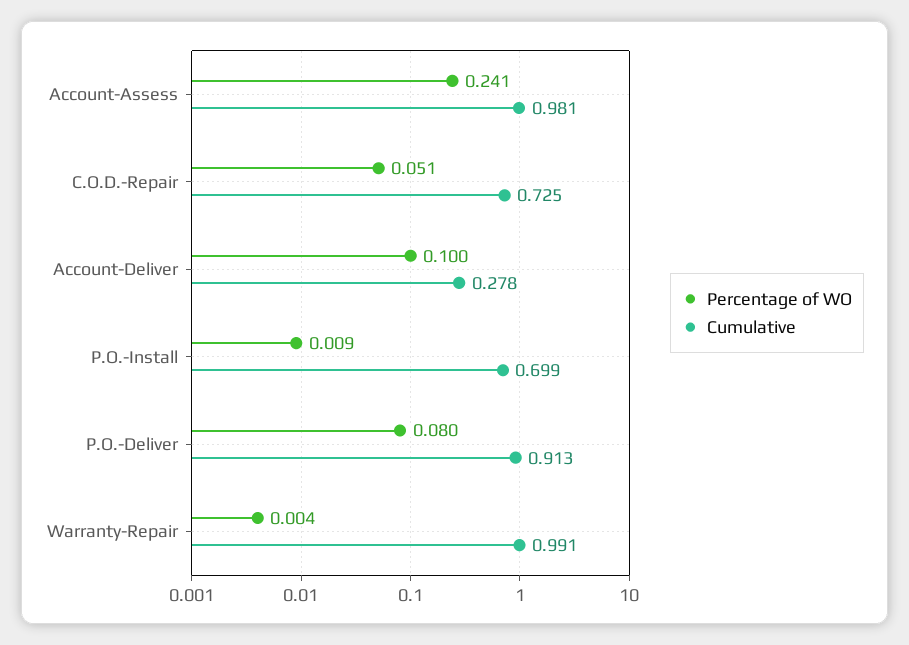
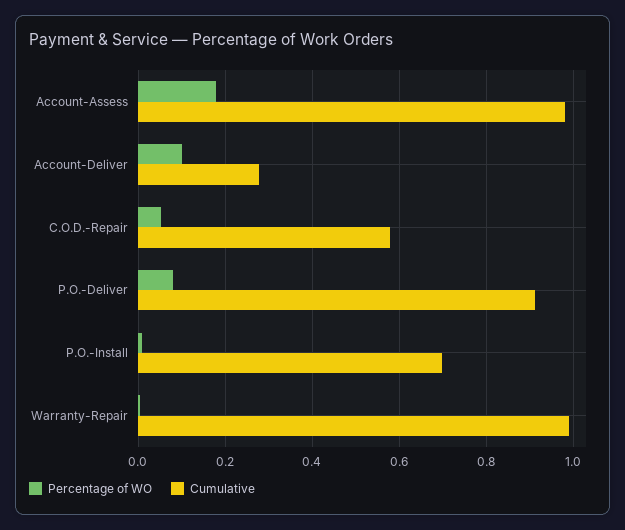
  {
    "Percentage of WO": {
-     "Account-Assess": 0.241,
+     "Account-Assess": 0.18,
      "C.O.D.-Repair": 0.051,
      "Account-Deliver": 0.1,
      "P.O.-Install": 0.009,
      "P.O.-Deliver": 0.08,
      "Warranty-Repair": 0.004
    },
    "Cumulative": {
      "Account-Assess": 0.981,
-     "C.O.D.-Repair": 0.725,
+     "C.O.D.-Repair": 0.58,
      "Account-Deliver": 0.278,
      "P.O.-Install": 0.699,
      "P.O.-Deliver": 0.913,
      "Warranty-Repair": 0.991
    }
  }

